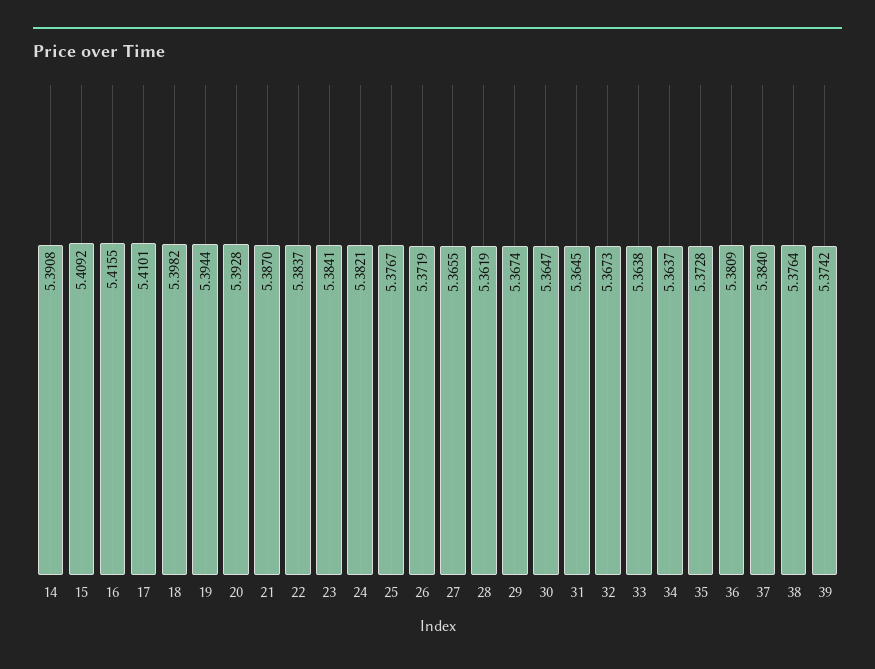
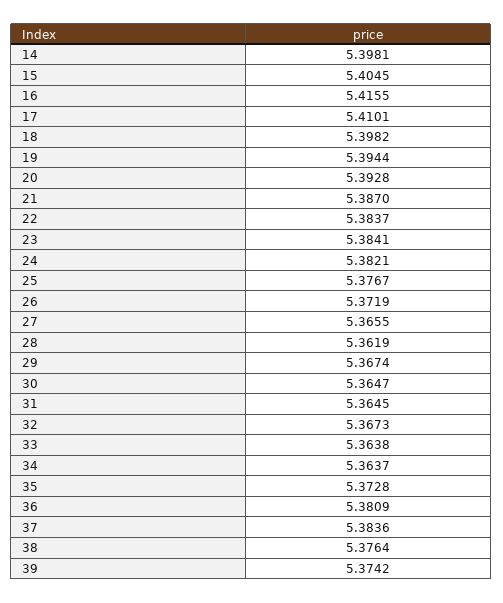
  {
-   "14": 5.3908,
+   "14": 5.3981,
-   "15": 5.4092,
+   "15": 5.4045,
    "16": 5.4155,
    "17": 5.4101,
    "18": 5.3982,
    "19": 5.3944,
    "20": 5.3928,
    "21": 5.387,
    "22": 5.3837,
    "23": 5.3841,
    "24": 5.3821,
    "25": 5.3767,
    "26": 5.3719,
    "27": 5.3655,
    "28": 5.3619,
    "29": 5.3674,
    "30": 5.3647,
    "31": 5.3645,
    "32": 5.3673,
    "33": 5.3638,
    "34": 5.3637,
    "35": 5.3728,
    "36": 5.3809,
-   "37": 5.384,
+   "37": 5.3836,
    "38": 5.3764,
    "39": 5.3742
  }

